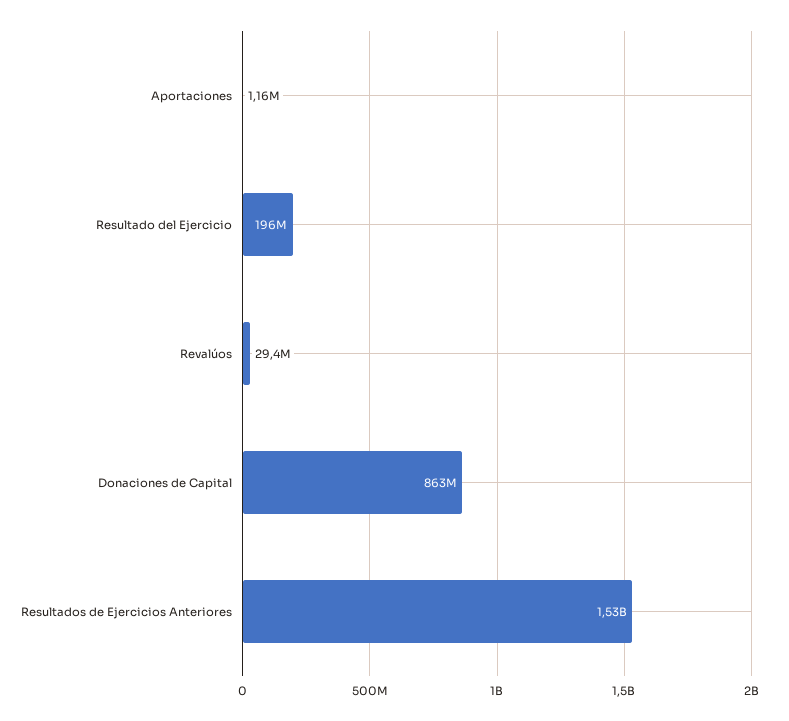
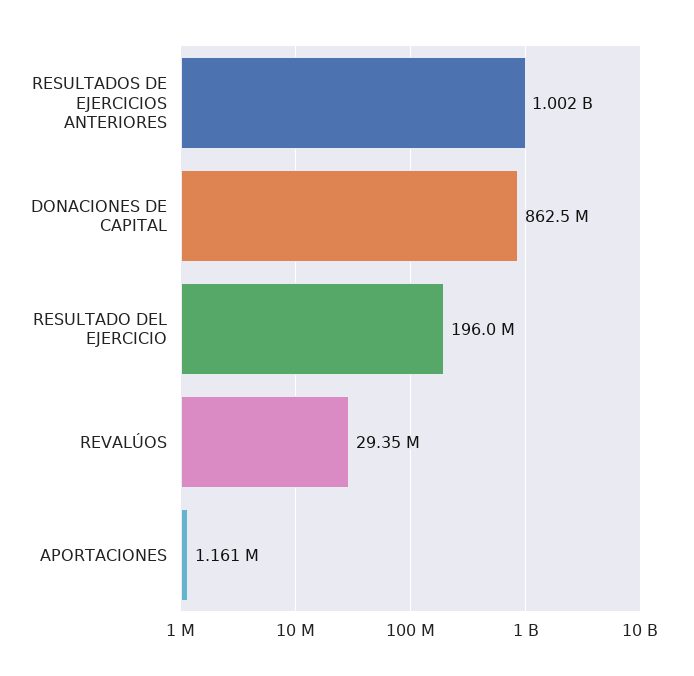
  {
    "Aportaciones": 1161000,
    "Resultado del Ejercicio": 196000000,
    "Revalúos": 29350000,
    "Donaciones de Capital": 862500000,
-   "Resultados de Ejercicios Anteriores": 1530000000
+   "Resultados de Ejercicios Anteriores": 1002000000
  }

